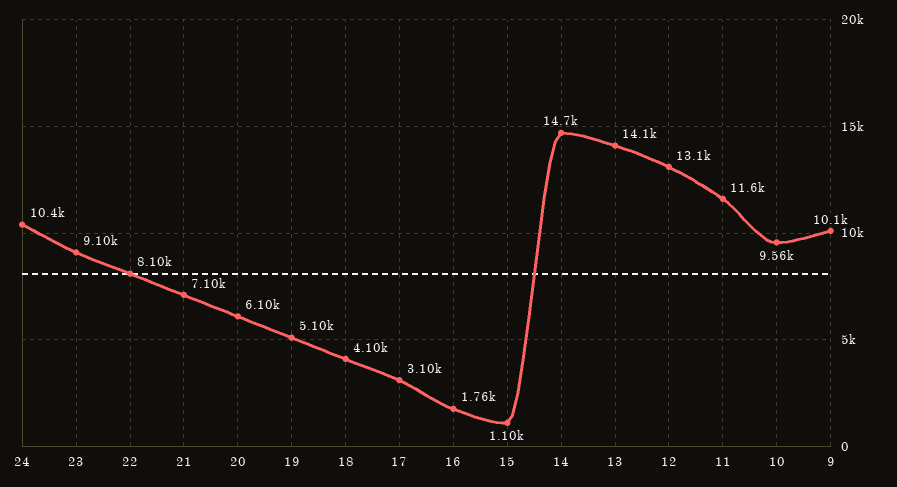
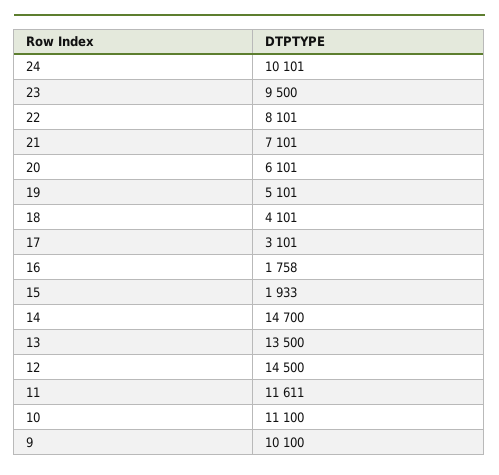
  {
-   "24": 10400,
+   "24": 10101,
-   "23": 9100,
+   "23": 9500,
    "22": 8101,
    "21": 7101,
    "20": 6101,
    "19": 5101,
    "18": 4101,
    "17": 3101,
    "16": 1758,
-   "15": 1100,
+   "15": 1933,
    "14": 14700,
-   "13": 14100,
+   "13": 13500,
-   "12": 13100,
+   "12": 14500,
    "11": 11611,
-   "10": 9560,
+   "10": 11100,
    "9": 10100
  }

